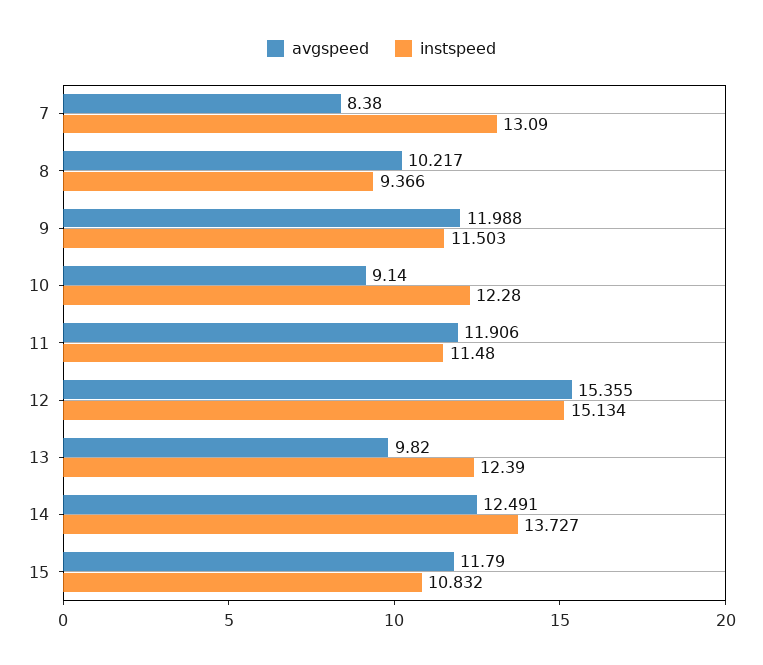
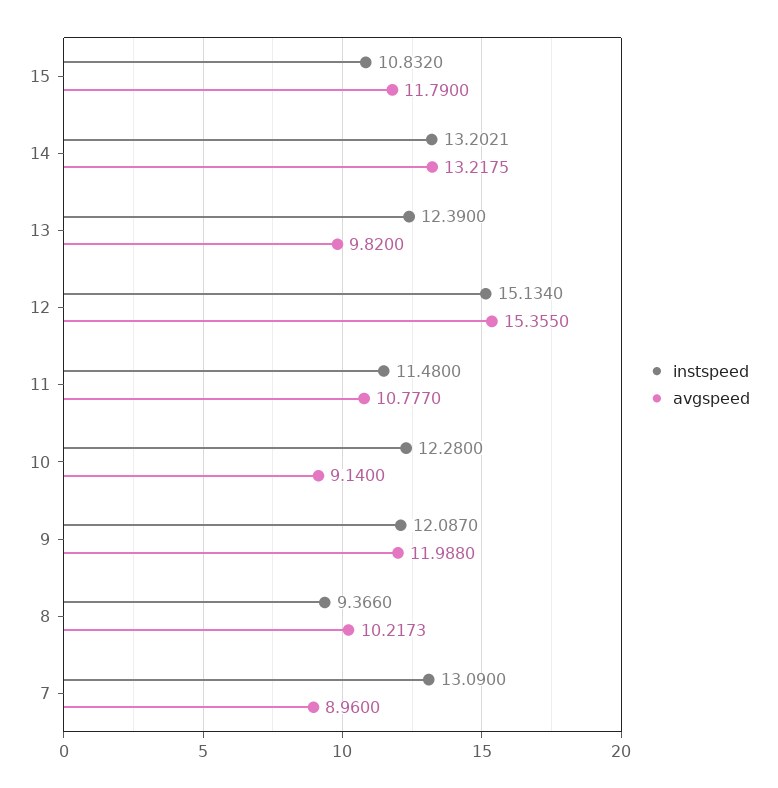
  {
    "avgspeed": {
-     "7": 8.38,
+     "7": 8.96,
      "8": 10.2173,
      "9": 11.988,
      "10": 9.14,
-     "11": 11.906,
+     "11": 10.777,
      "12": 15.355,
      "13": 9.82,
-     "14": 12.491,
+     "14": 13.2175,
      "15": 11.79
    },
    "instspeed": {
      "7": 13.09,
      "8": 9.366,
-     "9": 11.503,
+     "9": 12.087,
      "10": 12.28,
      "11": 11.48,
      "12": 15.134,
      "13": 12.39,
-     "14": 13.727,
+     "14": 13.2021,
      "15": 10.832
    }
  }

